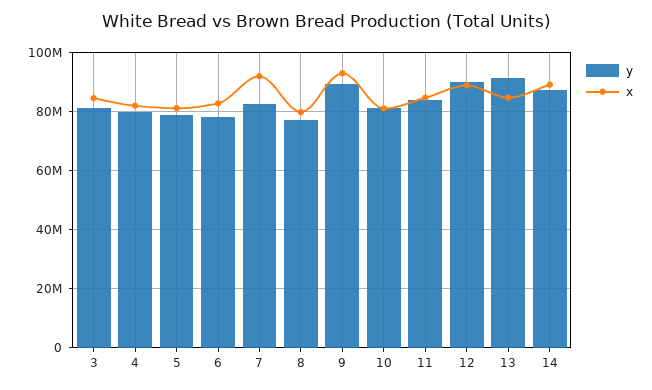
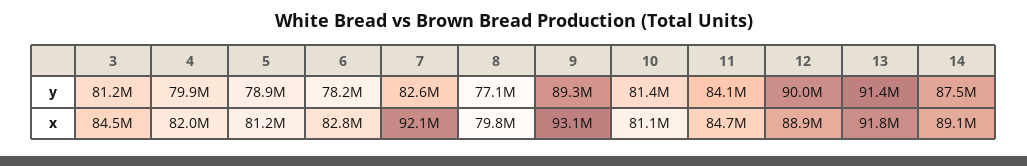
  {
    "y": {
      "3": 81200000,
      "4": 79900000,
      "5": 78900000,
      "6": 78200000,
      "7": 82600000,
      "8": 77100000,
      "9": 89300000,
      "10": 81400000,
      "11": 84100000,
      "12": 90000000,
      "13": 91400000,
      "14": 87500000
    },
    "x": {
      "3": 84500000,
      "4": 82000000,
      "5": 81200000,
      "6": 82800000,
      "7": 92100000,
      "8": 79800000,
      "9": 93100000,
      "10": 81100000,
      "11": 84700000,
      "12": 88900000,
-     "13": 85000000,
+     "13": 91800000,
      "14": 89100000
    }
  }

